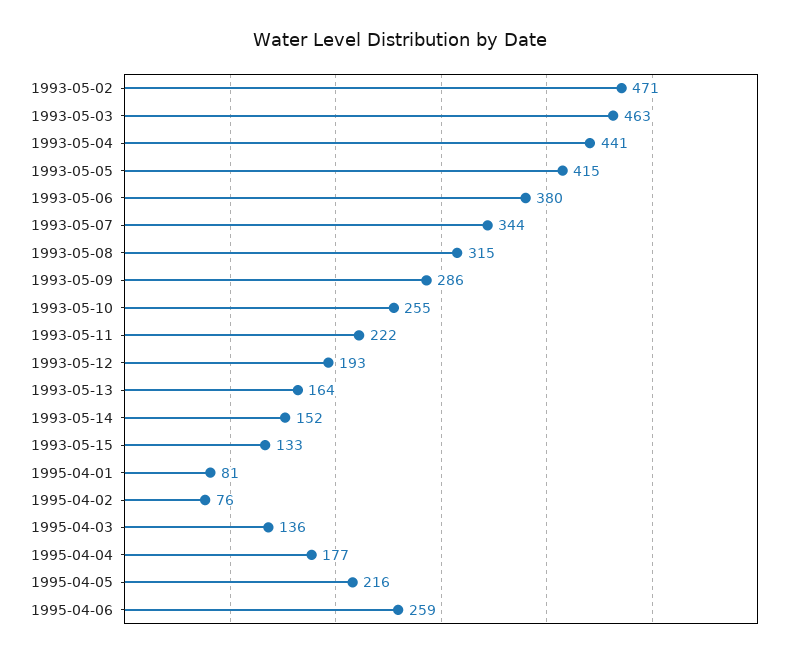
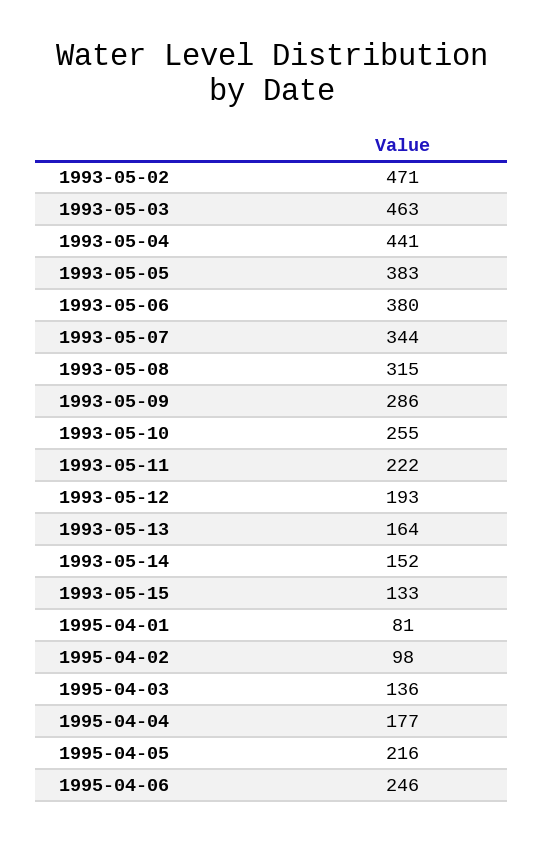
  {
    "1993-05-02": 471,
    "1993-05-03": 463,
    "1993-05-04": 441,
-   "1993-05-05": 415,
+   "1993-05-05": 383,
    "1993-05-06": 380,
    "1993-05-07": 344,
    "1993-05-08": 315,
    "1993-05-09": 286,
    "1993-05-10": 255,
    "1993-05-11": 222,
    "1993-05-12": 193,
    "1993-05-13": 164,
    "1993-05-14": 152,
    "1993-05-15": 133,
    "1995-04-01": 81,
-   "1995-04-02": 76,
+   "1995-04-02": 98,
    "1995-04-03": 136,
    "1995-04-04": 177,
    "1995-04-05": 216,
-   "1995-04-06": 259
+   "1995-04-06": 246
  }

